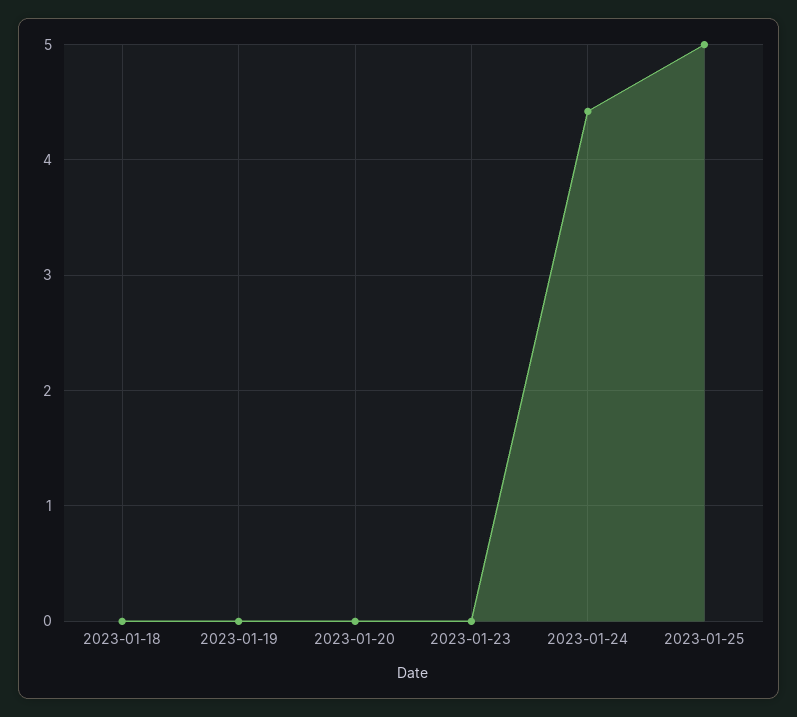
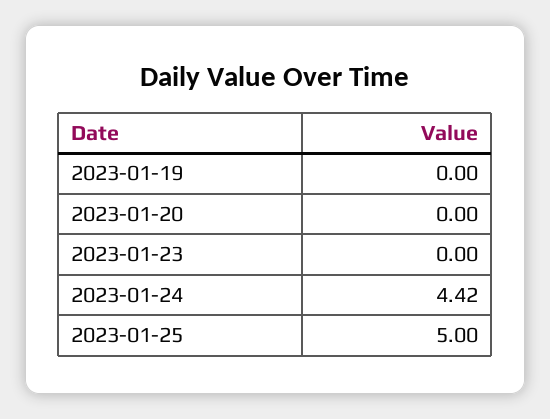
  {
-   "2023-01-18": 0,
    "2023-01-19": 0,
    "2023-01-20": 0,
    "2023-01-23": 0,
    "2023-01-24": 4.42,
    "2023-01-25": 5
  }

